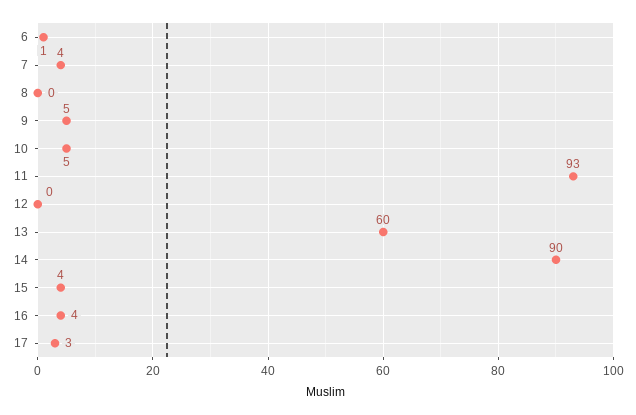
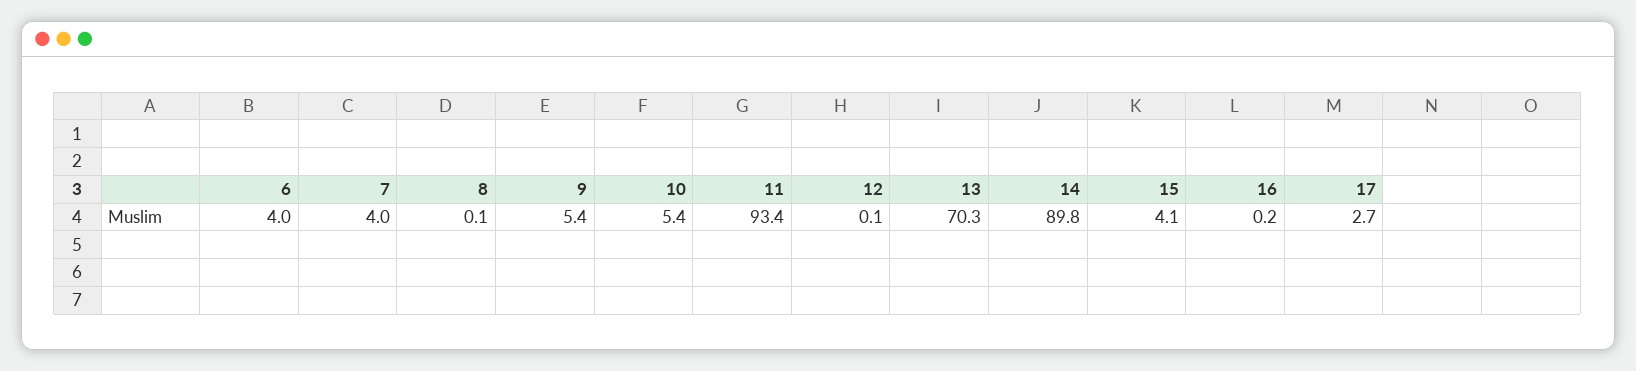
  {
-   "6": 1,
+   "6": 4,
    "7": 4,
    "8": 0.1,
    "9": 5.4,
    "10": 5.4,
    "11": 93.4,
    "12": 0.1,
-   "13": 60,
+   "13": 70.3,
    "14": 89.8,
    "15": 4.1,
-   "16": 4,
+   "16": 0.2,
    "17": 2.7
  }

